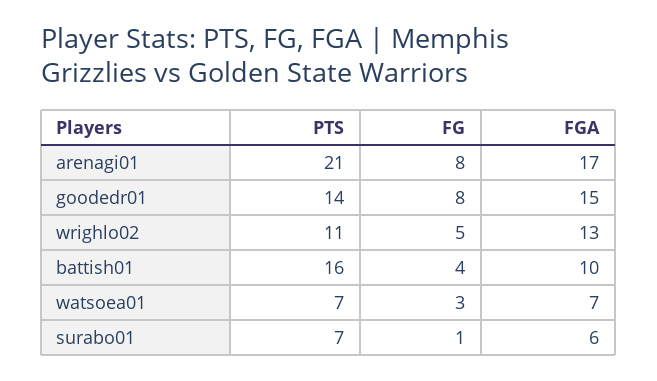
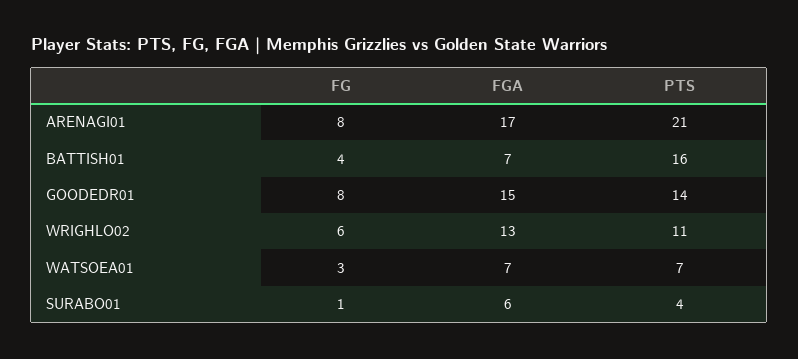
  {
    "PTS": {
      "arenagi01": 21,
      "goodedr01": 14,
      "wrighlo02": 11,
      "battish01": 16,
      "watsoea01": 7,
-     "surabo01": 7
+     "surabo01": 4
    },
    "FG": {
      "arenagi01": 8,
      "goodedr01": 8,
-     "wrighlo02": 5,
+     "wrighlo02": 6,
      "battish01": 4,
      "watsoea01": 3,
      "surabo01": 1
    },
    "FGA": {
      "arenagi01": 17,
      "goodedr01": 15,
      "wrighlo02": 13,
-     "battish01": 10,
+     "battish01": 7,
      "watsoea01": 7,
      "surabo01": 6
    }
  }

